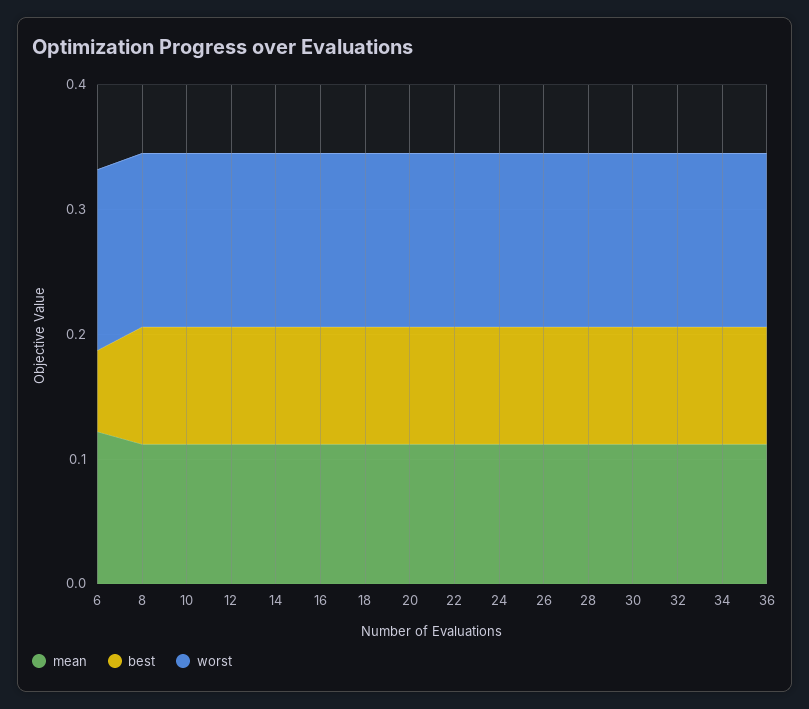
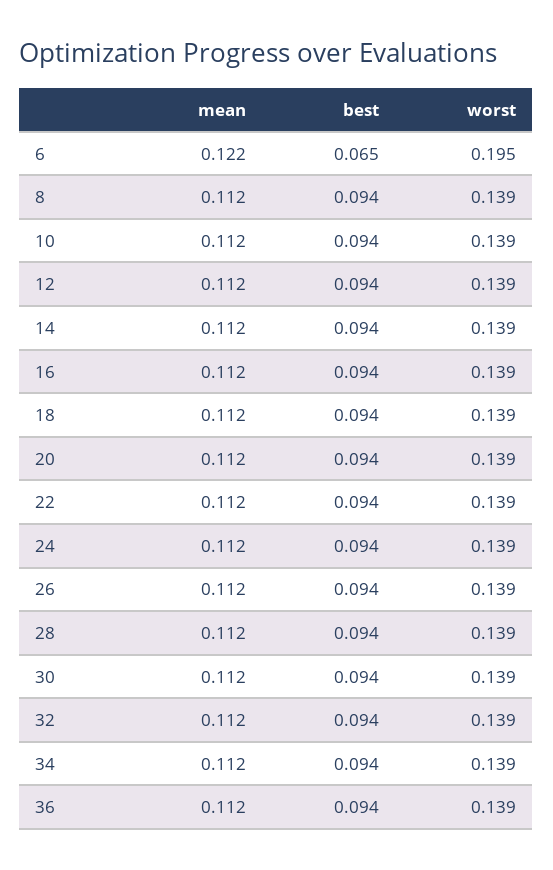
  {
    "mean": {
      "6": 0.122,
      "8": 0.112,
      "10": 0.112,
      "12": 0.112,
      "14": 0.112,
      "16": 0.112,
      "18": 0.112,
      "20": 0.112,
      "22": 0.112,
      "24": 0.112,
      "26": 0.112,
      "28": 0.112,
      "30": 0.112,
      "32": 0.112,
      "34": 0.112,
      "36": 0.112
    },
    "best": {
      "6": 0.065,
      "8": 0.094,
      "10": 0.094,
      "12": 0.094,
      "14": 0.094,
      "16": 0.094,
      "18": 0.094,
      "20": 0.094,
      "22": 0.094,
      "24": 0.094,
      "26": 0.094,
      "28": 0.094,
      "30": 0.094,
      "32": 0.094,
      "34": 0.094,
      "36": 0.094
    },
    "worst": {
-     "6": 0.14,
+     "6": 0.195,
      "8": 0.139,
      "10": 0.139,
      "12": 0.139,
      "14": 0.139,
      "16": 0.139,
      "18": 0.139,
      "20": 0.139,
      "22": 0.139,
      "24": 0.139,
      "26": 0.139,
      "28": 0.139,
      "30": 0.139,
      "32": 0.139,
      "34": 0.139,
      "36": 0.139
    }
  }

